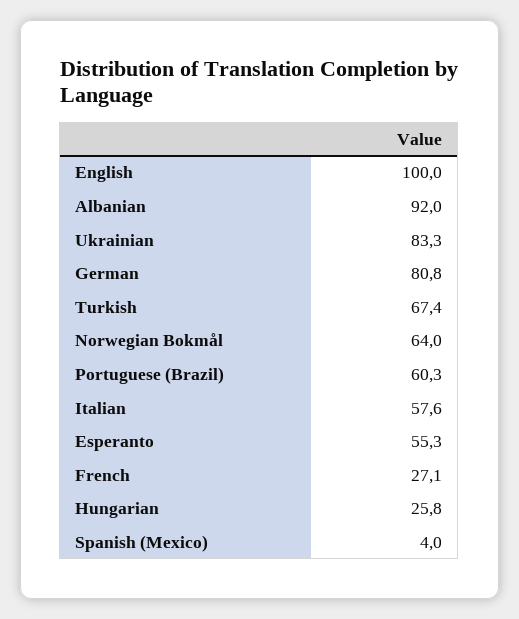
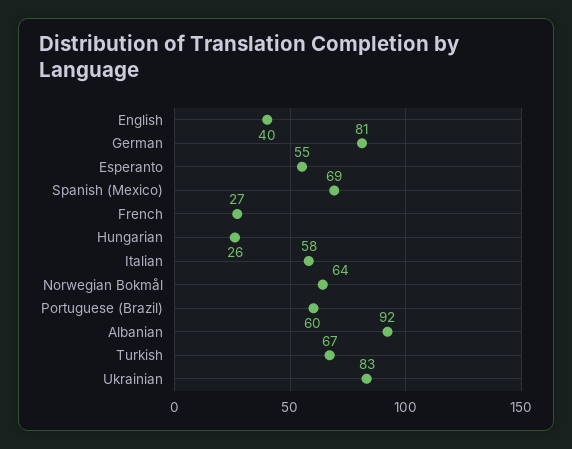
  {
-   "English": 100,
+   "English": 40,
    "Albanian": 92,
    "Ukrainian": 83.3,
    "German": 80.8,
    "Turkish": 67.4,
    "Norwegian Bokmål": 64,
    "Portuguese (Brazil)": 60.3,
    "Italian": 57.6,
    "Esperanto": 55.3,
    "French": 27.1,
    "Hungarian": 25.8,
-   "Spanish (Mexico)": 4
+   "Spanish (Mexico)": 69
  }

